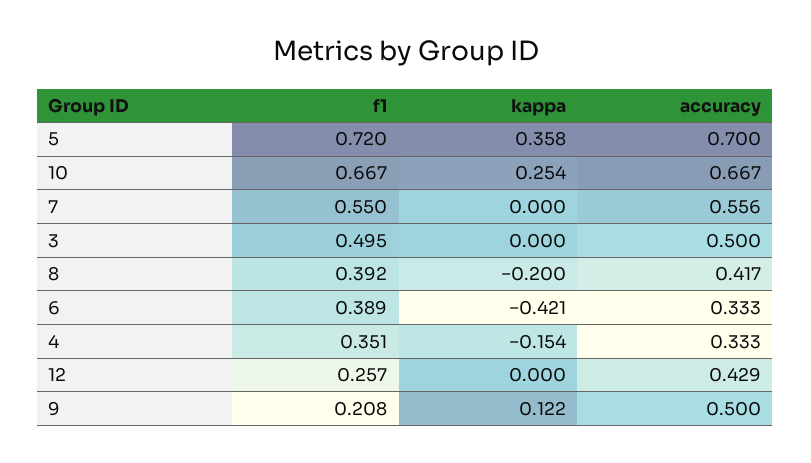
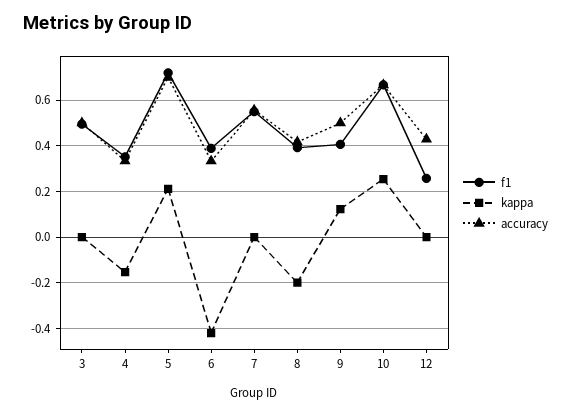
  {
    "f1": {
      "5": 0.72,
      "10": 0.667,
      "7": 0.55,
      "3": 0.495,
      "8": 0.392,
      "6": 0.389,
      "4": 0.351,
      "12": 0.257,
-     "9": 0.208
+     "9": 0.4
    },
    "kappa": {
-     "5": 0.358,
+     "5": 0.2,
      "10": 0.254,
      "7": 0,
      "3": 0,
      "8": -0.2,
      "6": -0.421,
      "4": -0.154,
      "12": 0,
      "9": 0.122
    },
    "accuracy": {
      "5": 0.7,
      "10": 0.667,
      "7": 0.556,
      "3": 0.5,
      "8": 0.417,
      "6": 0.333,
      "4": 0.333,
      "12": 0.429,
      "9": 0.5
    }
  }

